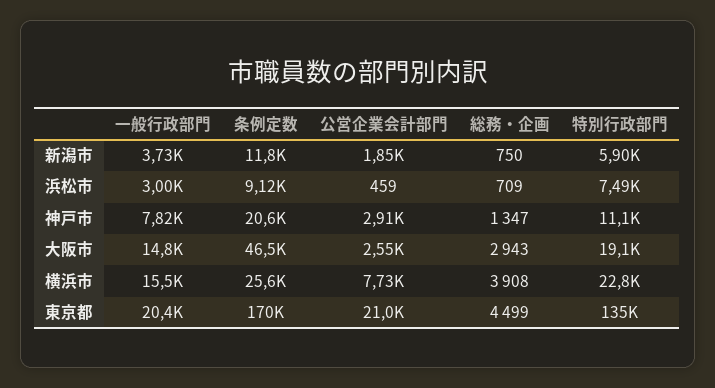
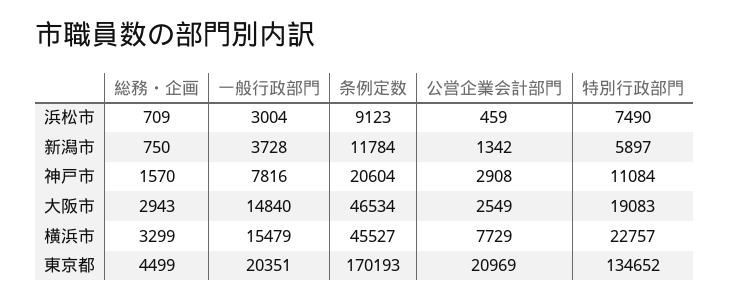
  {
    "一般行政部門": {
      "新潟市": 3728,
      "浜松市": 3004,
      "神戸市": 7816,
      "大阪市": 14840,
      "横浜市": 15479,
      "東京都": 20351
    },
    "条例定数": {
      "新潟市": 11784,
      "浜松市": 9123,
      "神戸市": 20604,
      "大阪市": 46534,
-     "横浜市": 25600,
+     "横浜市": 45527,
      "東京都": 170193
    },
    "公営企業会計部門": {
-     "新潟市": 1850,
+     "新潟市": 1342,
      "浜松市": 459,
      "神戸市": 2908,
      "大阪市": 2549,
      "横浜市": 7729,
      "東京都": 20969
    },
    "総務・企画": {
      "新潟市": 750,
      "浜松市": 709,
-     "神戸市": 1347,
+     "神戸市": 1570,
      "大阪市": 2943,
-     "横浜市": 3908,
+     "横浜市": 3299,
      "東京都": 4499
    },
    "特別行政部門": {
      "新潟市": 5897,
      "浜松市": 7490,
      "神戸市": 11084,
      "大阪市": 19083,
      "横浜市": 22757,
      "東京都": 134652
    }
  }

